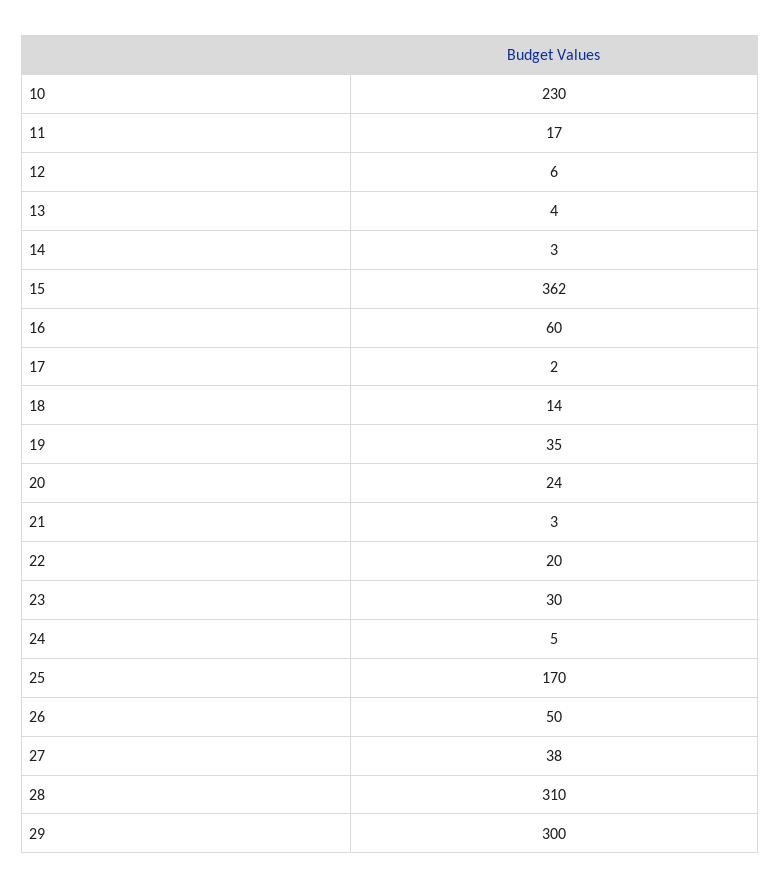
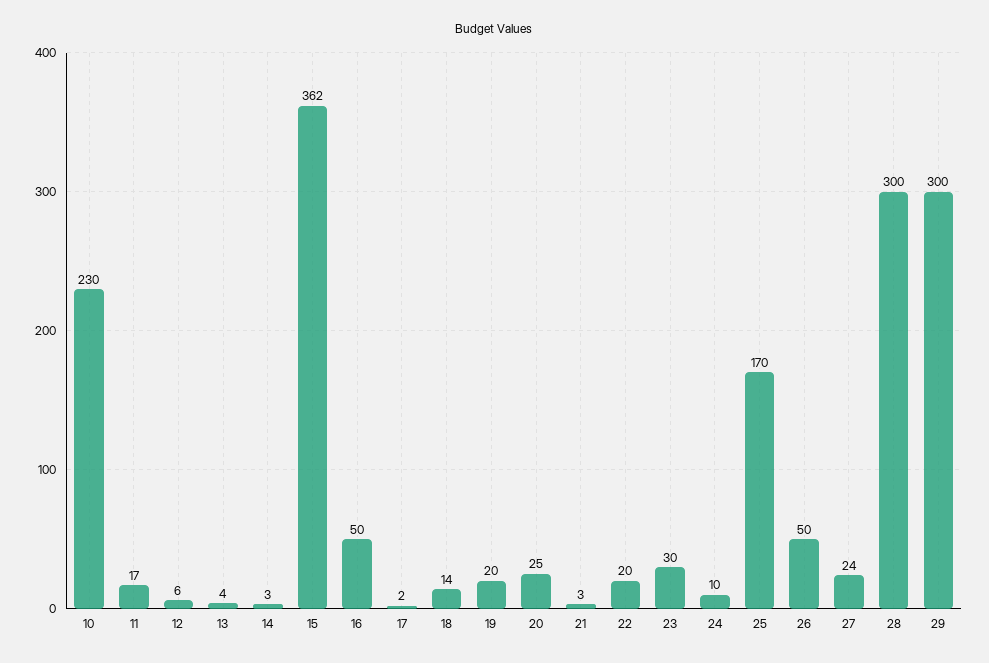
  {
    "10": 230,
    "11": 17,
    "12": 6,
    "13": 4,
    "14": 3,
    "15": 362,
-   "16": 60,
+   "16": 50,
    "17": 2,
    "18": 14,
-   "19": 35,
+   "19": 20,
-   "20": 24,
+   "20": 25,
    "21": 3,
    "22": 20,
    "23": 30,
-   "24": 5,
+   "24": 10,
    "25": 170,
    "26": 50,
-   "27": 38,
+   "27": 24,
-   "28": 310,
+   "28": 300,
    "29": 300
  }

